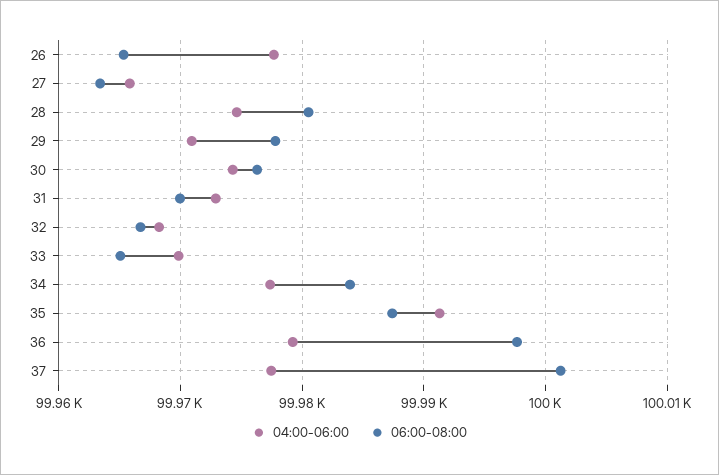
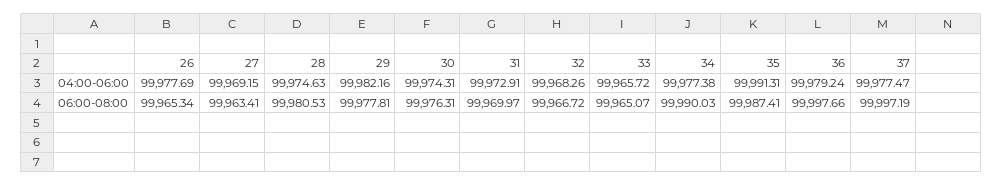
  {
    "04:00-06:00": {
      "26": 99977.69,
-     "27": 99966,
+     "27": 99969.15,
      "28": 99974.63,
-     "29": 99971,
+     "29": 99982.16,
      "30": 99974.31,
      "31": 99972.91,
      "32": 99968.26,
-     "33": 99970,
+     "33": 99965.72,
      "34": 99977.38,
      "35": 99991.31,
      "36": 99979.24,
      "37": 99977.47
    },
    "06:00-08:00": {
      "26": 99965.34,
      "27": 99963.41,
      "28": 99980.53,
      "29": 99977.81,
      "30": 99976.31,
      "31": 99969.97,
      "32": 99966.72,
      "33": 99965.07,
-     "34": 99984,
+     "34": 99990.03,
      "35": 99987.41,
      "36": 99997.66,
-     "37": 100001
+     "37": 99997.19
    }
  }

